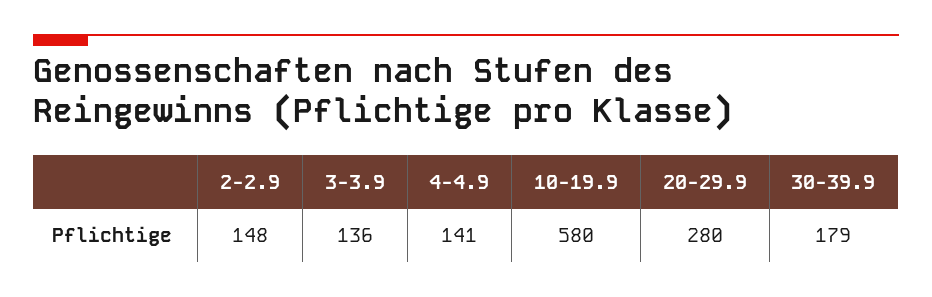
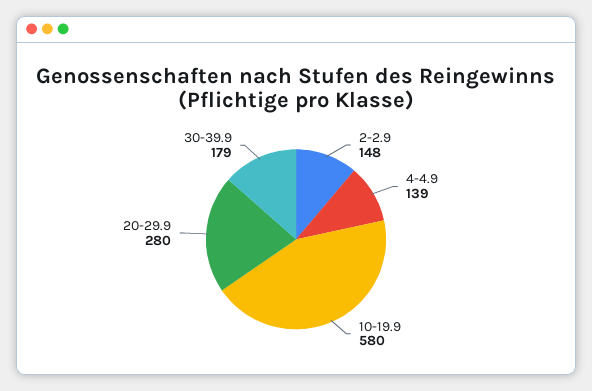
  {
    "2-2.9": 148,
-   "3-3.9": 136,
-   "4-4.9": 141,
+   "4-4.9": 139,
    "10-19.9": 580,
    "20-29.9": 280,
    "30-39.9": 179
  }

